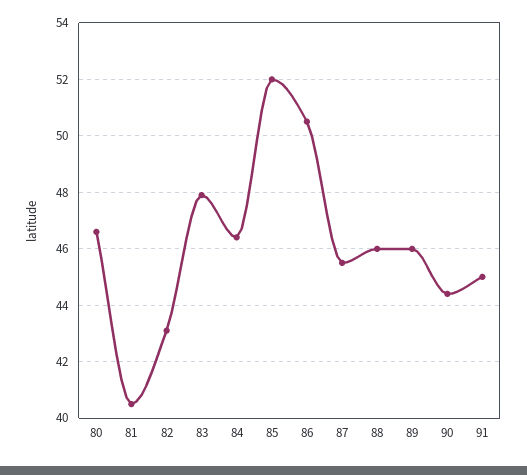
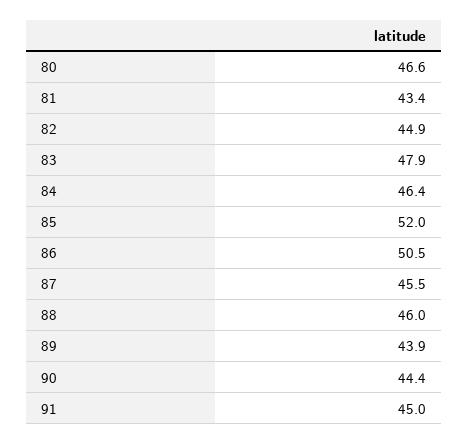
  {
    "80": 46.6,
-   "81": 40.5,
+   "81": 43.4,
-   "82": 43,
+   "82": 44.9,
    "83": 47.9,
    "84": 46.4,
    "85": 52,
    "86": 50.5,
    "87": 45.5,
    "88": 46,
-   "89": 46,
+   "89": 43.9,
    "90": 44.4,
    "91": 45
  }

